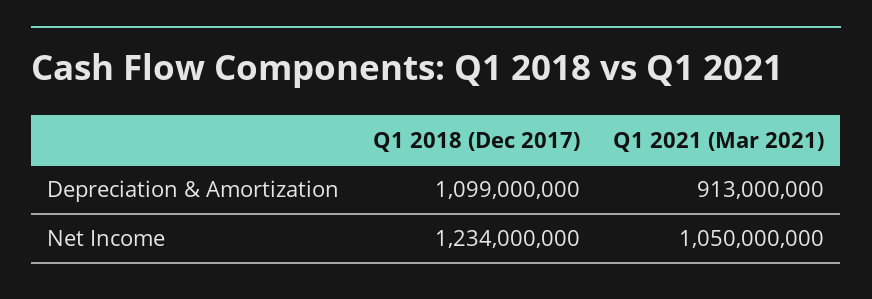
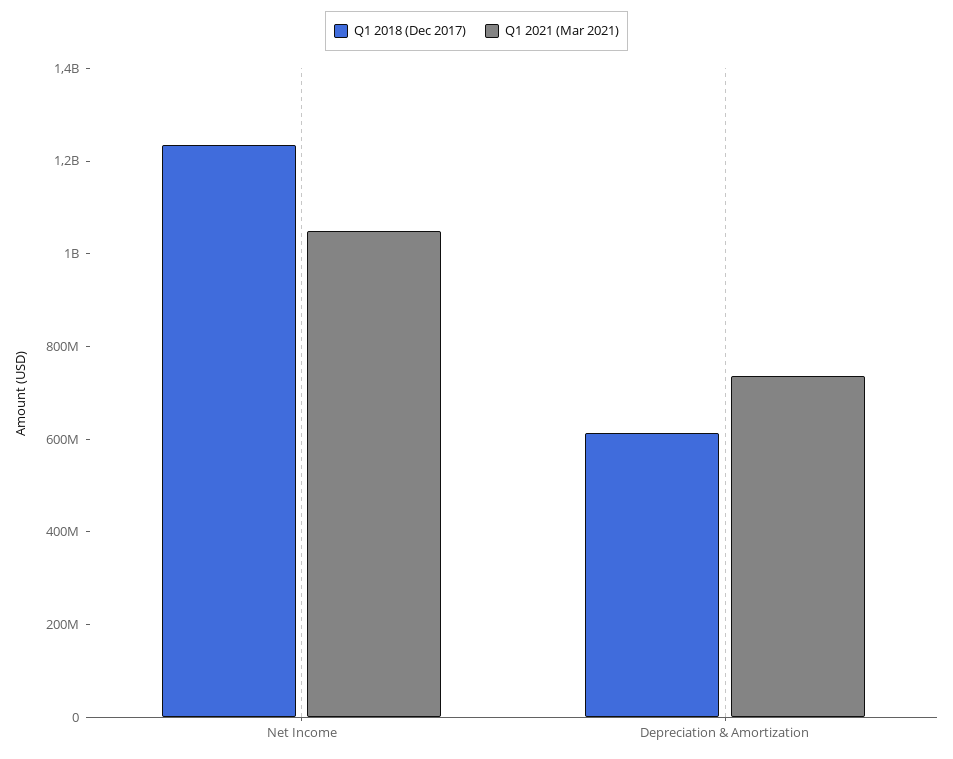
  {
    "Q1 2018 (Dec 2017)": {
-     "Depreciation & Amortization": 1099000000,
+     "Depreciation & Amortization": 600000000,
      "Net Income": 1234000000
    },
    "Q1 2021 (Mar 2021)": {
-     "Depreciation & Amortization": 913000000,
+     "Depreciation & Amortization": 750000000,
      "Net Income": 1050000000
    }
  }

